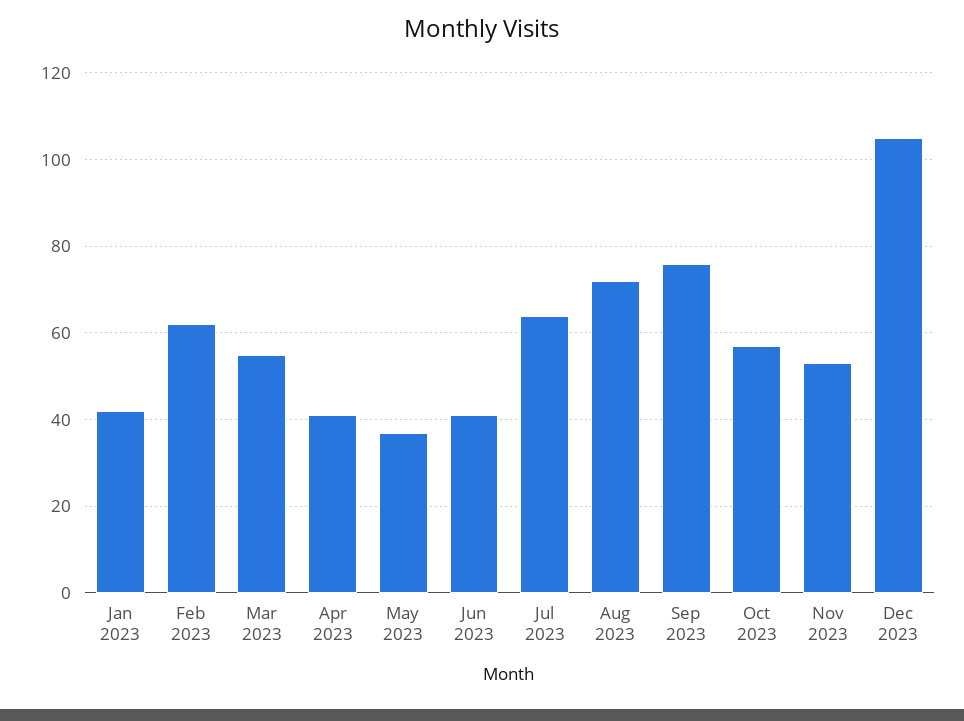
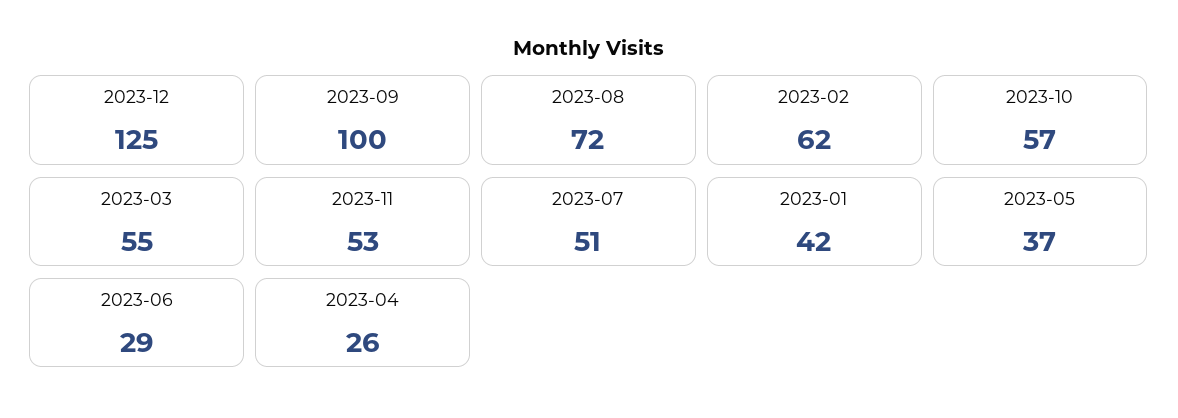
  {
    "Jan 2023": 42,
    "Feb 2023": 62,
    "Mar 2023": 55,
-   "Apr 2023": 40,
+   "Apr 2023": 26,
    "May 2023": 37,
-   "Jun 2023": 40,
+   "Jun 2023": 29,
-   "Jul 2023": 65,
+   "Jul 2023": 51,
    "Aug 2023": 72,
-   "Sep 2023": 75,
+   "Sep 2023": 100,
    "Oct 2023": 57,
    "Nov 2023": 53,
-   "Dec 2023": 105
+   "Dec 2023": 125
  }

